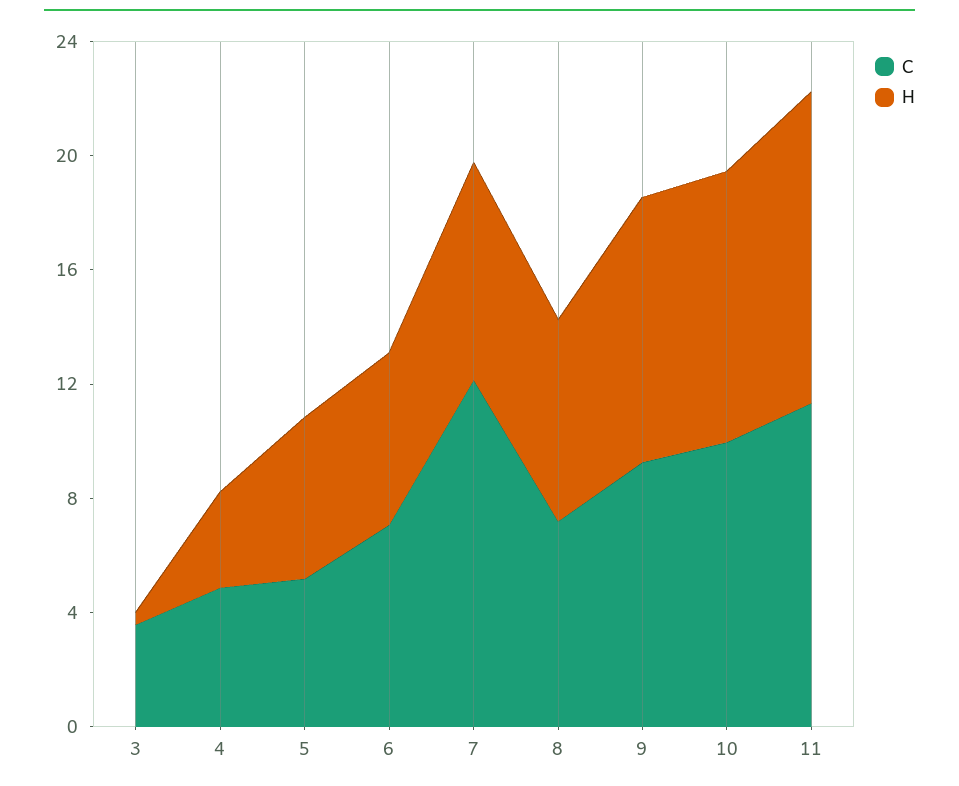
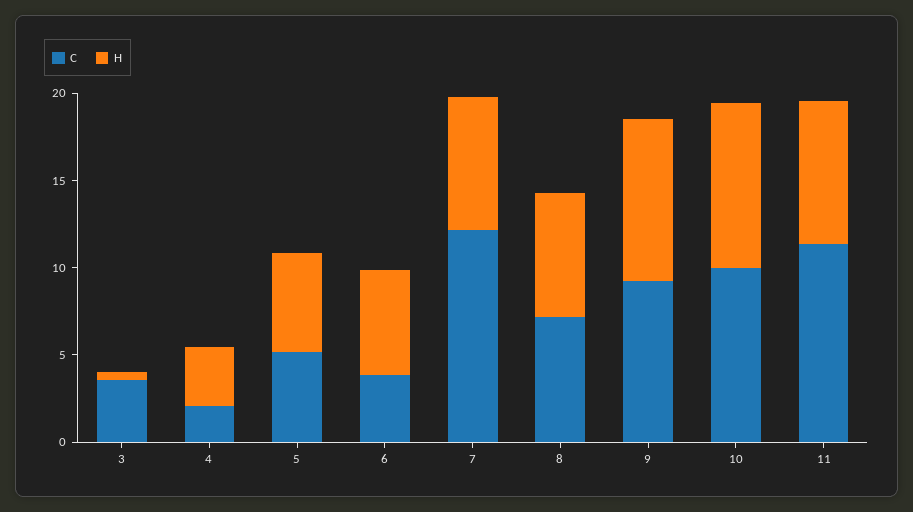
  {
    "C": {
      "3": 4,
-     "4": 5,
+     "4": 2,
      "5": 5,
-     "6": 7,
+     "6": 4,
      "7": 12,
      "8": 7,
      "9": 9,
      "10": 10,
      "11": 11
    },
    "H": {
      "3": 0,
      "4": 3,
      "5": 6,
      "6": 6,
      "7": 8,
      "8": 7,
      "9": 9,
      "10": 10,
-     "11": 11
+     "11": 8
    }
  }

